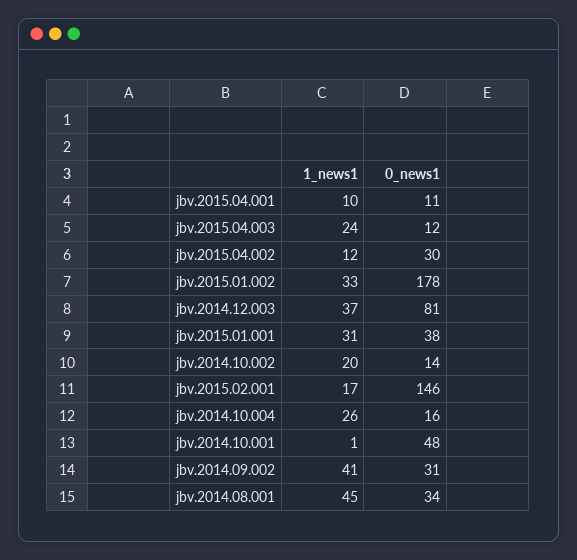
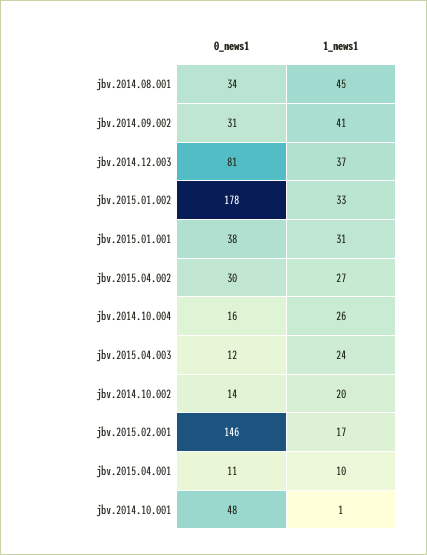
  {
    "1_news1": {
      "jbv.2015.04.001": 10,
      "jbv.2015.04.003": 24,
-     "jbv.2015.04.002": 12,
+     "jbv.2015.04.002": 27,
      "jbv.2015.01.002": 33,
      "jbv.2014.12.003": 37,
      "jbv.2015.01.001": 31,
      "jbv.2014.10.002": 20,
      "jbv.2015.02.001": 17,
      "jbv.2014.10.004": 26,
      "jbv.2014.10.001": 1,
      "jbv.2014.09.002": 41,
      "jbv.2014.08.001": 45
    },
    "0_news1": {
      "jbv.2015.04.001": 11,
      "jbv.2015.04.003": 12,
      "jbv.2015.04.002": 30,
      "jbv.2015.01.002": 178,
      "jbv.2014.12.003": 81,
      "jbv.2015.01.001": 38,
      "jbv.2014.10.002": 14,
      "jbv.2015.02.001": 146,
      "jbv.2014.10.004": 16,
      "jbv.2014.10.001": 48,
      "jbv.2014.09.002": 31,
      "jbv.2014.08.001": 34
    }
  }

